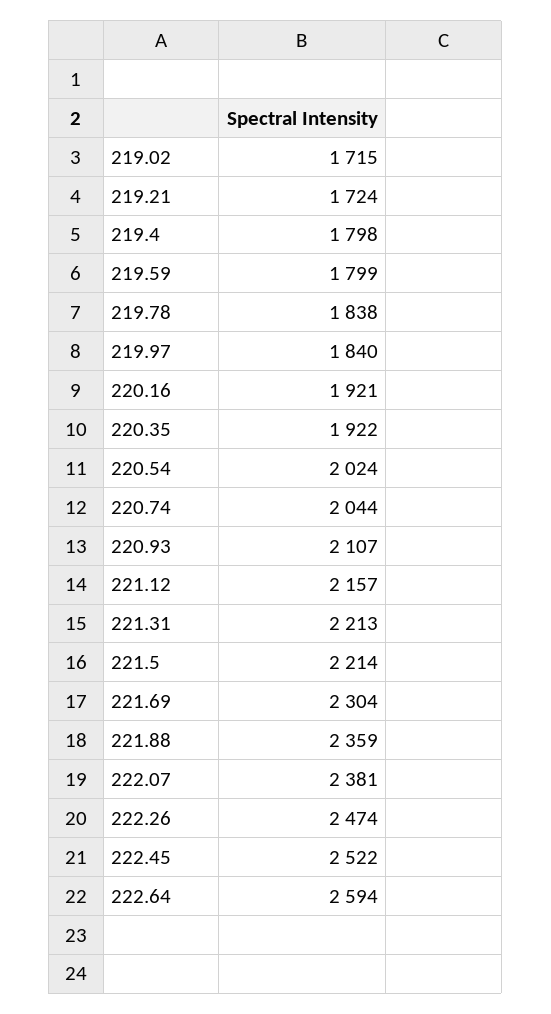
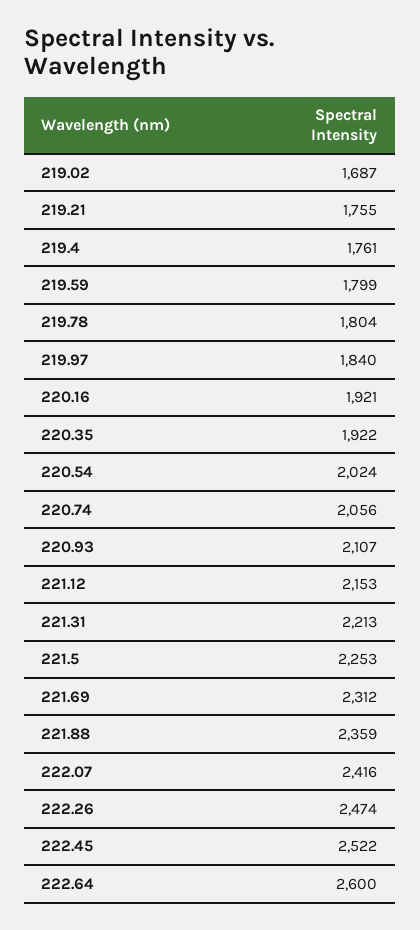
  {
-   "219.02": 1715,
+   "219.02": 1687,
-   "219.21": 1724,
+   "219.21": 1755,
-   "219.4": 1798,
+   "219.4": 1761,
    "219.59": 1799,
-   "219.78": 1838,
+   "219.78": 1804,
    "219.97": 1840,
    "220.16": 1921,
    "220.35": 1922,
    "220.54": 2024,
-   "220.74": 2044,
+   "220.74": 2056,
    "220.93": 2107,
-   "221.12": 2157,
+   "221.12": 2153,
    "221.31": 2213,
-   "221.5": 2214,
+   "221.5": 2253,
-   "221.69": 2304,
+   "221.69": 2312,
    "221.88": 2359,
-   "222.07": 2381,
+   "222.07": 2416,
    "222.26": 2474,
    "222.45": 2522,
-   "222.64": 2594
+   "222.64": 2600
  }

